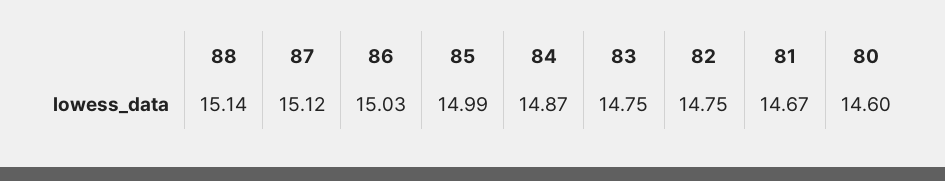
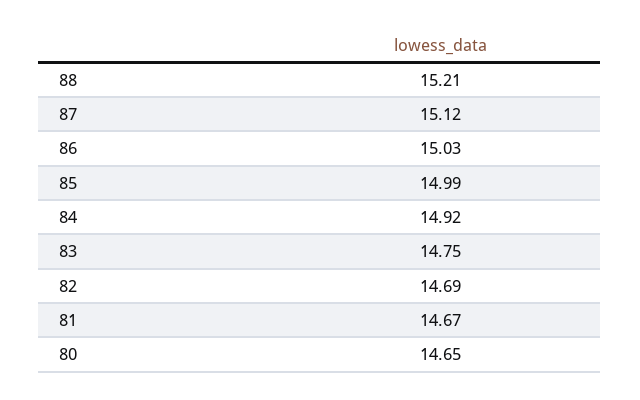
  {
-   "88": 15.14,
+   "88": 15.21,
    "87": 15.12,
    "86": 15.03,
    "85": 14.99,
-   "84": 14.87,
+   "84": 14.92,
    "83": 14.75,
-   "82": 14.75,
+   "82": 14.69,
    "81": 14.67,
-   "80": 14.6
+   "80": 14.65
  }

